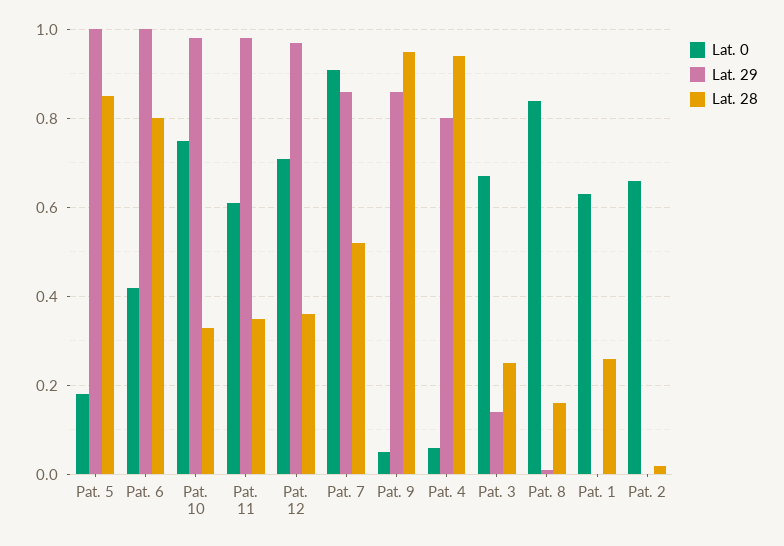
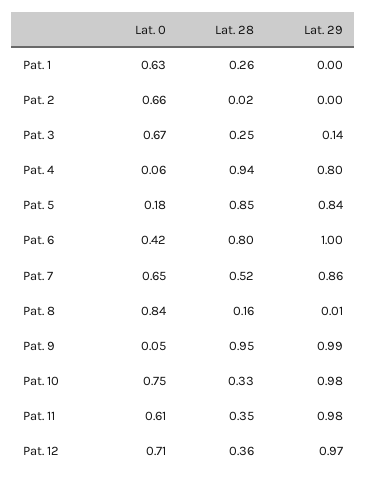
  {
    "Lat. 0": {
      "Pat. 5": 0.18,
      "Pat. 6": 0.42,
      "Pat. 10": 0.75,
      "Pat. 11": 0.61,
      "Pat. 12": 0.71,
-     "Pat. 7": 0.9,
+     "Pat. 7": 0.65,
      "Pat. 9": 0.05,
      "Pat. 4": 0.06,
      "Pat. 3": 0.67,
      "Pat. 8": 0.84,
      "Pat. 1": 0.63,
      "Pat. 2": 0.66
    },
    "Lat. 29": {
-     "Pat. 5": 1,
+     "Pat. 5": 0.84,
      "Pat. 6": 1,
      "Pat. 10": 0.98,
      "Pat. 11": 0.98,
      "Pat. 12": 0.97,
      "Pat. 7": 0.86,
-     "Pat. 9": 0.85,
+     "Pat. 9": 0.99,
      "Pat. 4": 0.8,
      "Pat. 3": 0.14,
      "Pat. 8": 0.01,
      "Pat. 1": 0,
      "Pat. 2": 0
    },
    "Lat. 28": {
      "Pat. 5": 0.85,
      "Pat. 6": 0.8,
      "Pat. 10": 0.33,
      "Pat. 11": 0.35,
      "Pat. 12": 0.36,
      "Pat. 7": 0.52,
      "Pat. 9": 0.95,
      "Pat. 4": 0.94,
      "Pat. 3": 0.25,
      "Pat. 8": 0.16,
      "Pat. 1": 0.26,
      "Pat. 2": 0.02
    }
  }

